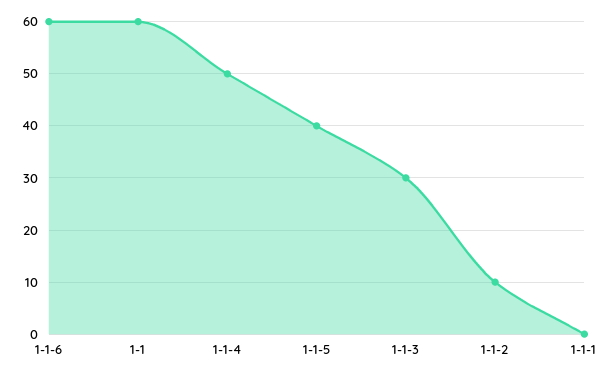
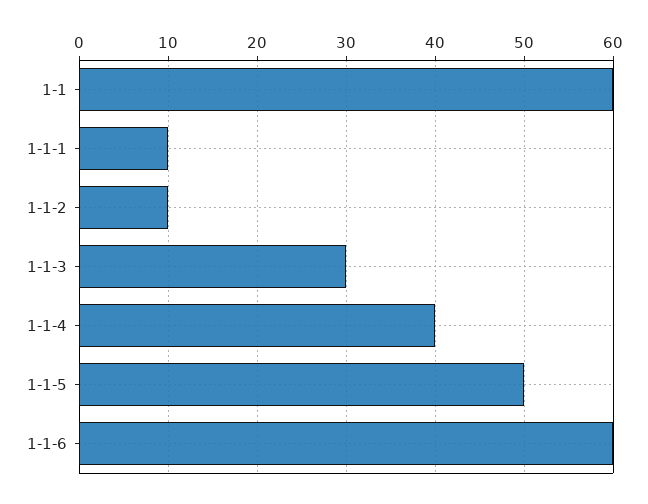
  {
    "1-1-6": 60,
    "1-1": 60,
-   "1-1-4": 50,
+   "1-1-4": 40,
-   "1-1-5": 40,
+   "1-1-5": 50,
    "1-1-3": 30,
    "1-1-2": 10,
-   "1-1-1": 0
+   "1-1-1": 10
  }

